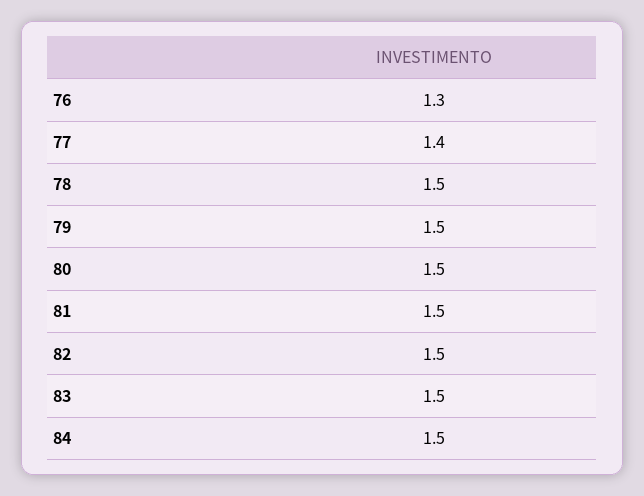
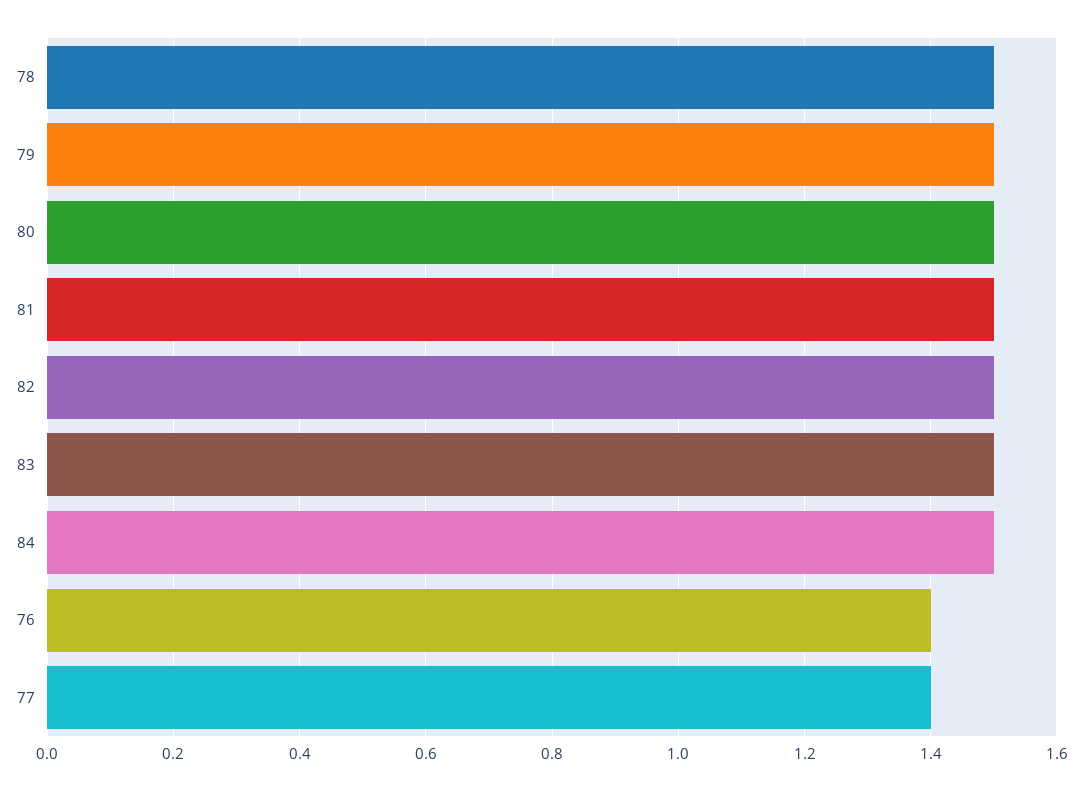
  {
-   "76": 1.3,
+   "76": 1.4,
    "77": 1.4,
    "78": 1.5,
    "79": 1.5,
    "80": 1.5,
    "81": 1.5,
    "82": 1.5,
    "83": 1.5,
    "84": 1.5
  }

